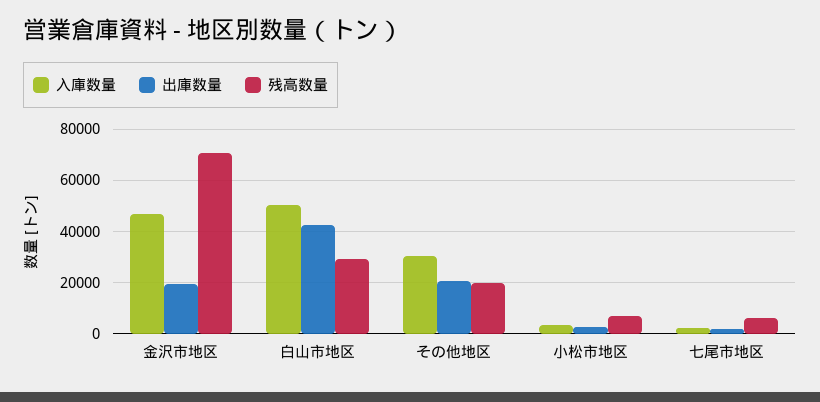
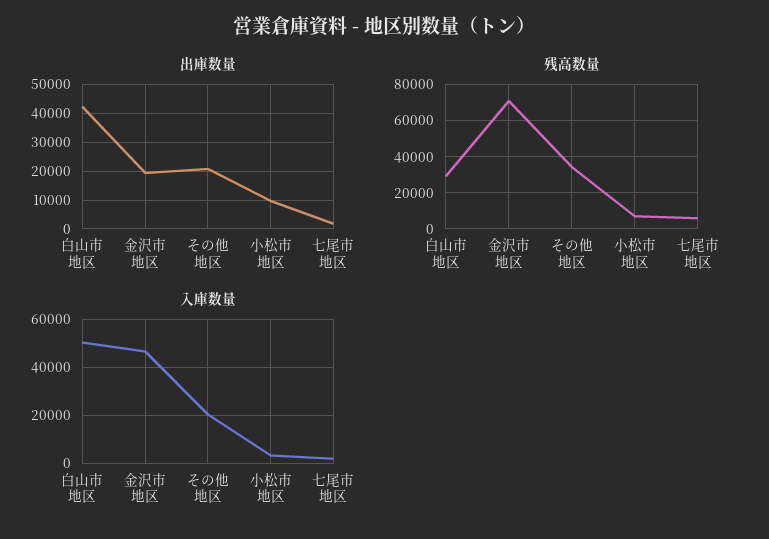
  {
    "入庫数量": {
      "金沢市地区": 47500,
      "白山市地区": 50000,
-     "その他地区": 30000,
+     "その他地区": 20000,
      "小松市地区": 2500,
      "七尾市地区": 2500
    },
    "出庫数量": {
      "金沢市地区": 20000,
      "白山市地区": 42500,
      "その他地区": 20000,
-     "小松市地区": 2500,
+     "小松市地区": 10000,
      "七尾市地区": 2500
    },
    "残高数量": {
      "金沢市地区": 70000,
      "白山市地区": 30000,
-     "その他地区": 20000,
+     "その他地区": 35000,
      "小松市地区": 7500,
      "七尾市地区": 5000
    }
  }

